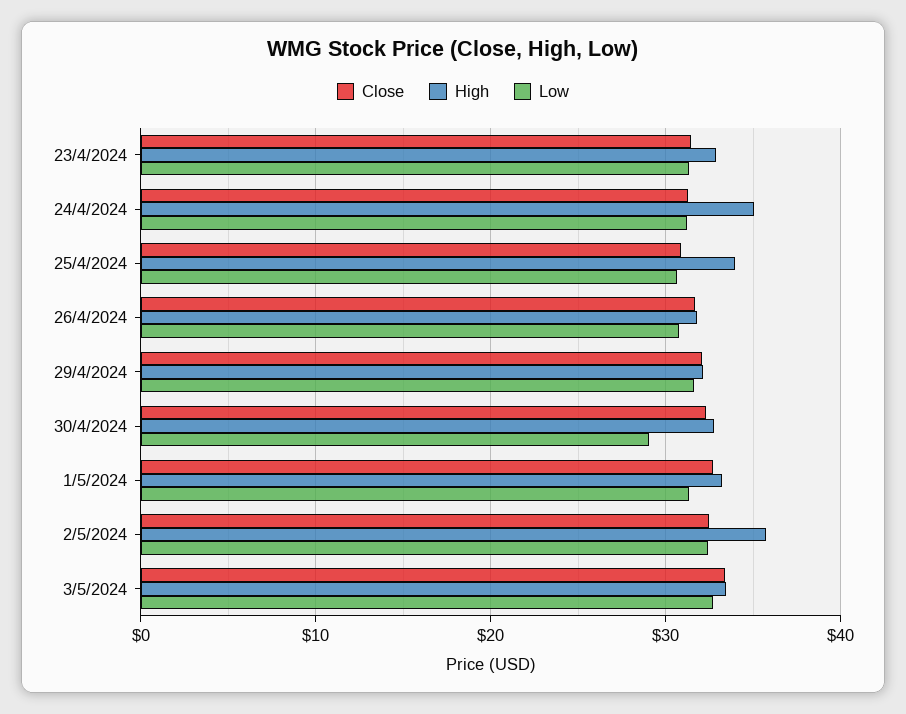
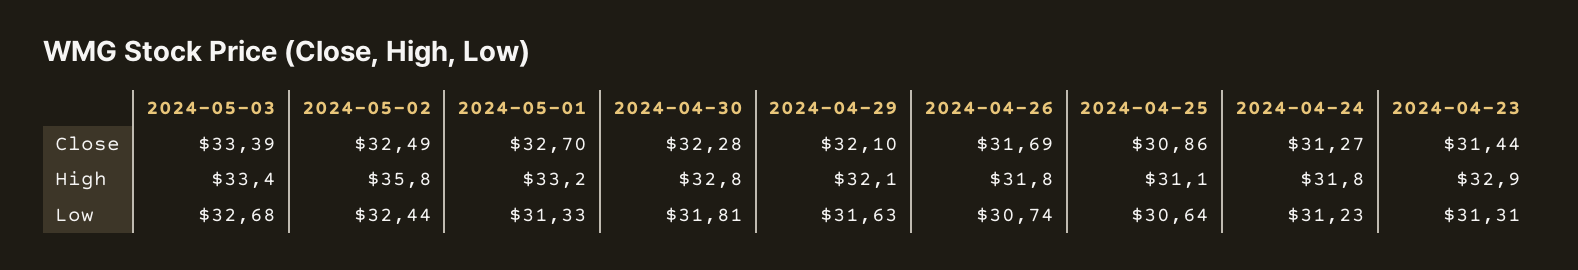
  {
    "Close": {
      "23/4/2024": 31.44,
      "24/4/2024": 31.27,
      "25/4/2024": 30.86,
      "26/4/2024": 31.69,
      "29/4/2024": 32.1,
      "30/4/2024": 32.28,
      "1/5/2024": 32.7,
      "2/5/2024": 32.49,
      "3/5/2024": 33.39
    },
    "High": {
      "23/4/2024": 32.9,
-     "24/4/2024": 35,
+     "24/4/2024": 31.8,
-     "25/4/2024": 34,
+     "25/4/2024": 31.1,
      "26/4/2024": 31.8,
      "29/4/2024": 32.1,
      "30/4/2024": 32.8,
      "1/5/2024": 33.2,
      "2/5/2024": 35.8,
      "3/5/2024": 33.4
    },
    "Low": {
      "23/4/2024": 31.31,
      "24/4/2024": 31.23,
      "25/4/2024": 30.64,
      "26/4/2024": 30.74,
      "29/4/2024": 31.63,
-     "30/4/2024": 29,
+     "30/4/2024": 31.81,
      "1/5/2024": 31.33,
      "2/5/2024": 32.44,
      "3/5/2024": 32.68
    }
  }

